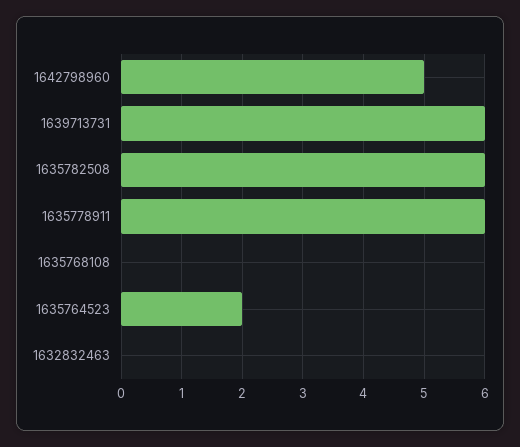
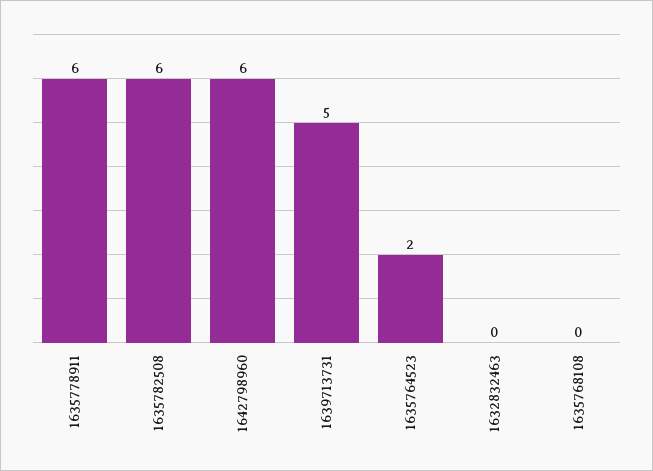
  {
-   "1642798960": 5,
+   "1642798960": 6,
-   "1639713731": 6,
+   "1639713731": 5,
    "1635782508": 6,
    "1635778911": 6,
    "1635768108": 0,
    "1635764523": 2,
    "1632832463": 0
  }

